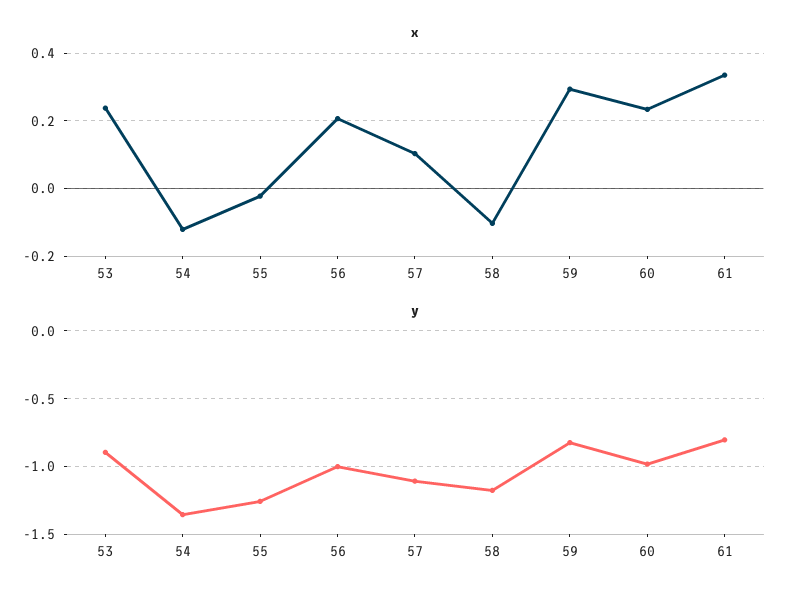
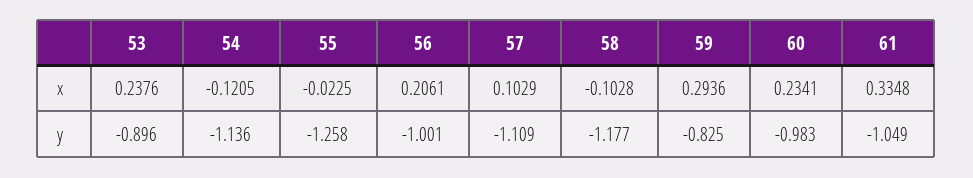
  {
    "x": {
      "53": 0.2376,
      "54": -0.1205,
      "55": -0.0225,
      "56": 0.2061,
      "57": 0.1029,
      "58": -0.1028,
      "59": 0.2936,
      "60": 0.2341,
      "61": 0.3348
    },
    "y": {
      "53": -0.896,
-     "54": -1.35,
+     "54": -1.136,
      "55": -1.258,
      "56": -1.001,
      "57": -1.109,
      "58": -1.177,
      "59": -0.825,
      "60": -0.983,
-     "61": -0.8
+     "61": -1.049
    }
  }

